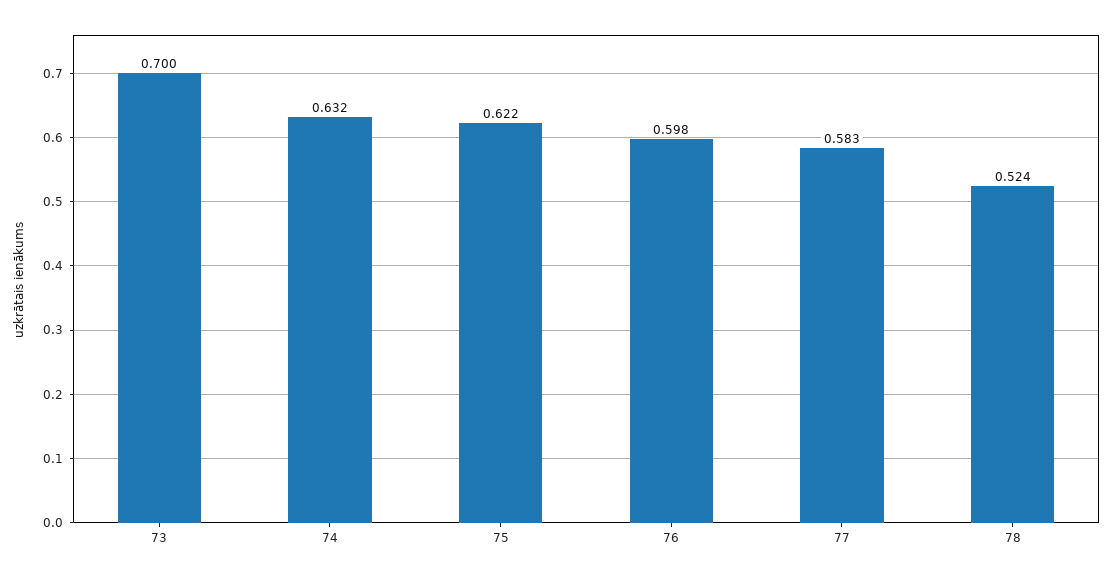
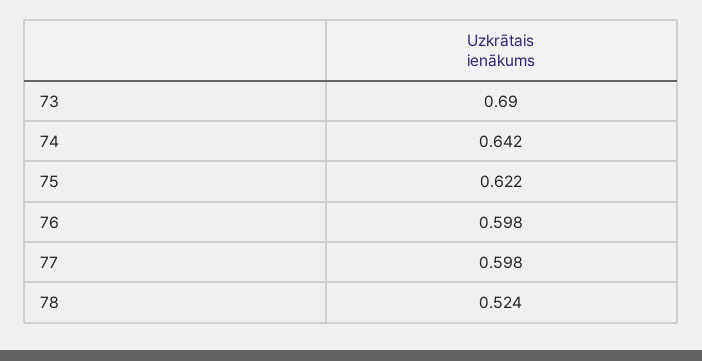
  {
-   "73": 0.7,
+   "73": 0.69,
-   "74": 0.632,
+   "74": 0.642,
    "75": 0.622,
    "76": 0.598,
-   "77": 0.583,
+   "77": 0.598,
    "78": 0.524
  }

